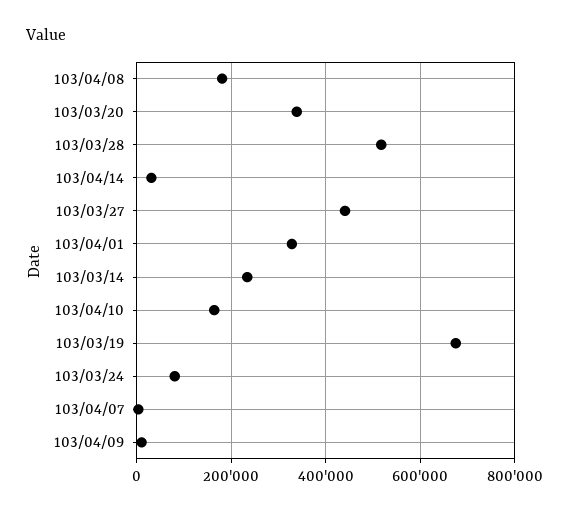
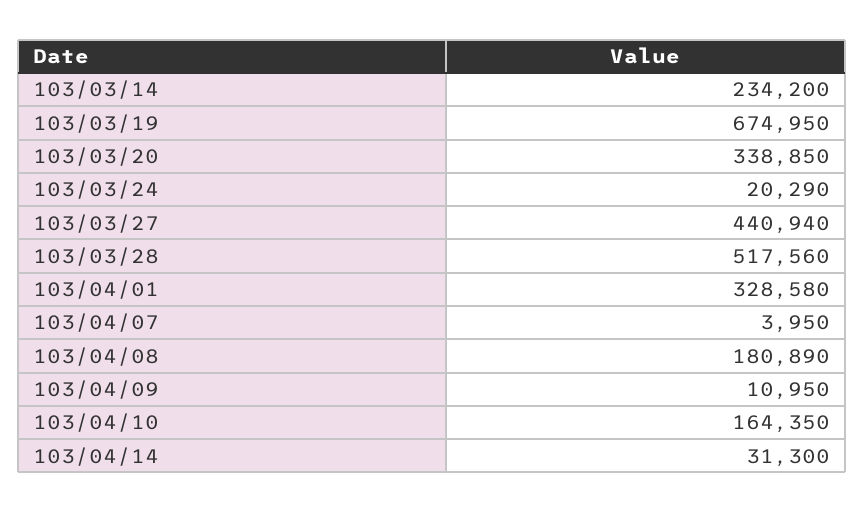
  {
    "103/04/08": 180890,
    "103/03/20": 338850,
    "103/03/28": 517560,
    "103/04/14": 31300,
    "103/03/27": 440940,
    "103/04/01": 328580,
    "103/03/14": 234200,
    "103/04/10": 164350,
    "103/03/19": 674950,
-   "103/03/24": 80000,
+   "103/03/24": 20290,
    "103/04/07": 3950,
    "103/04/09": 10950
  }

